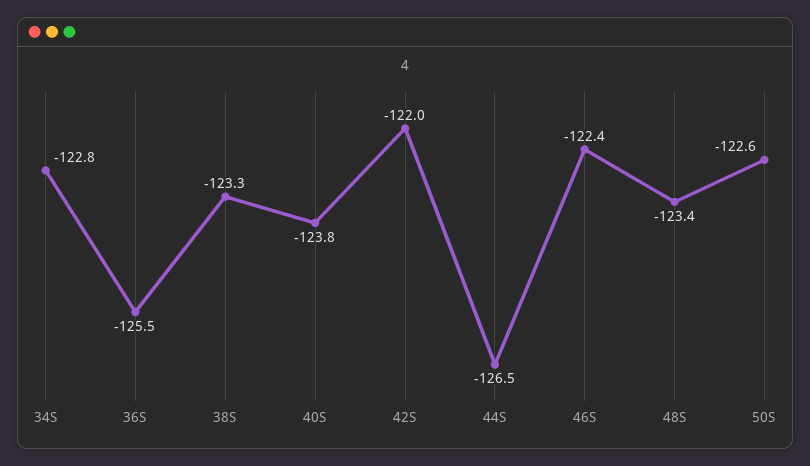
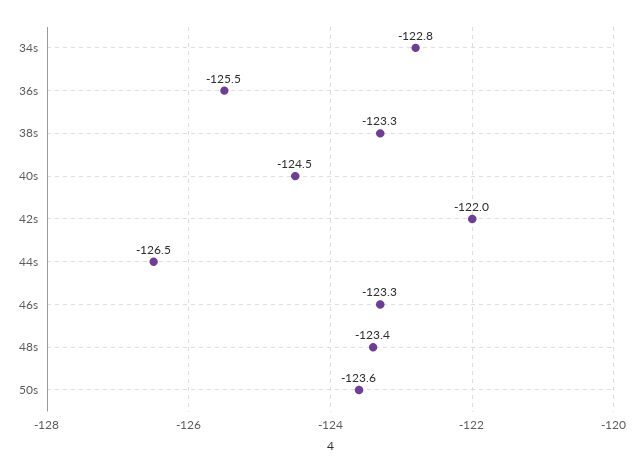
  {
    "34S": -122.8,
    "36S": -125.5,
    "38S": -123.3,
-   "40S": -123.8,
+   "40S": -124.5,
    "42S": -122,
    "44S": -126.5,
-   "46S": -122.4,
+   "46S": -123.3,
    "48S": -123.4,
-   "50S": -122.6
+   "50S": -123.6
  }

